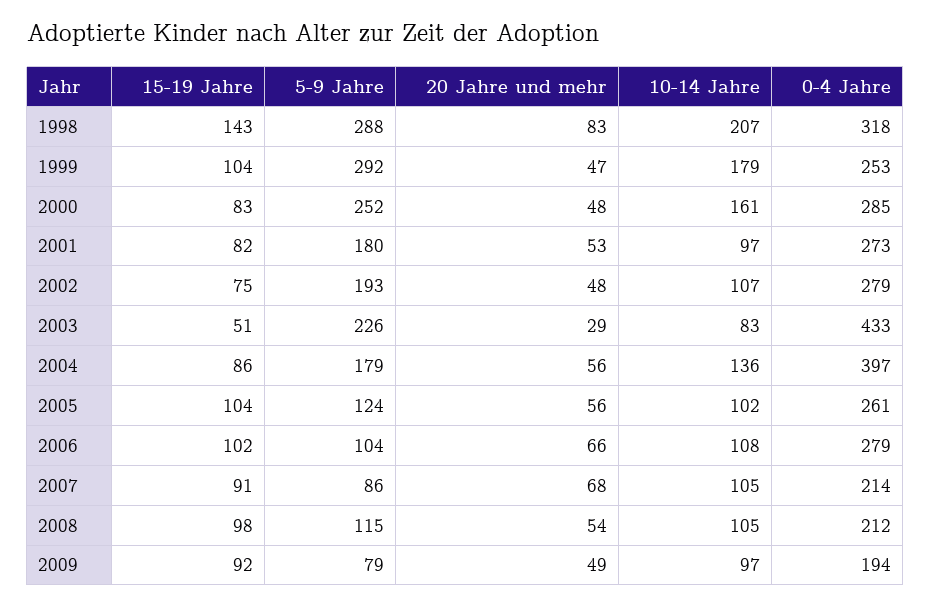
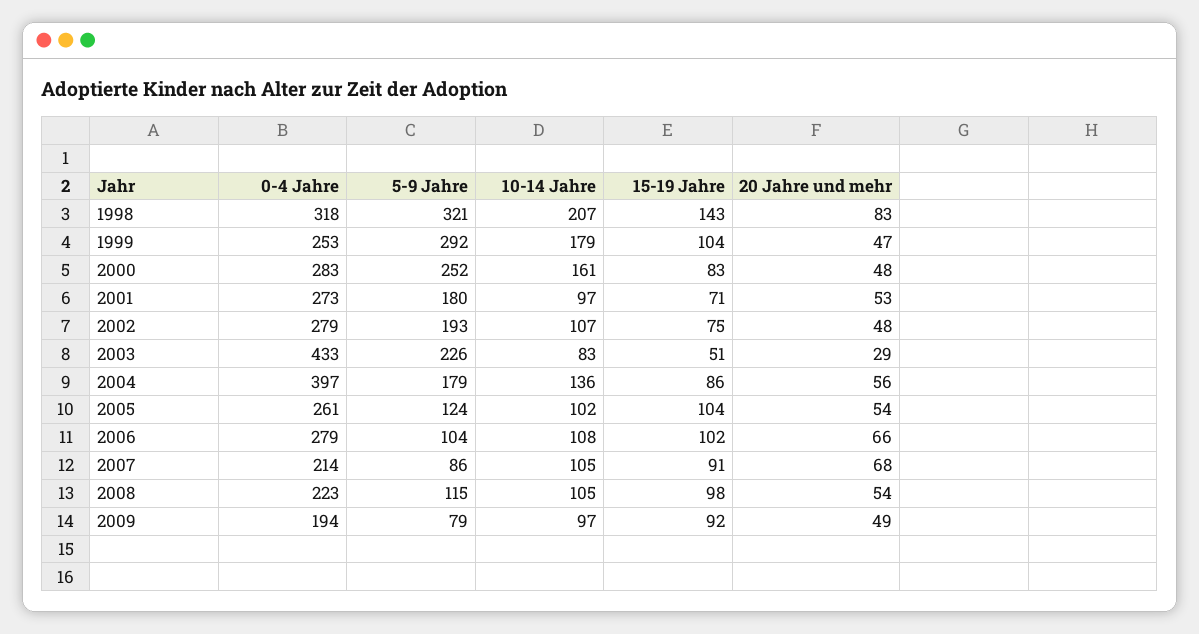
  {
    "15-19 Jahre": {
      "1998": 143,
      "1999": 104,
      "2000": 83,
-     "2001": 82,
+     "2001": 71,
      "2002": 75,
      "2003": 51,
      "2004": 86,
      "2005": 104,
      "2006": 102,
      "2007": 91,
      "2008": 98,
      "2009": 92
    },
    "5-9 Jahre": {
-     "1998": 288,
+     "1998": 321,
      "1999": 292,
      "2000": 252,
      "2001": 180,
      "2002": 193,
      "2003": 226,
      "2004": 179,
      "2005": 124,
      "2006": 104,
      "2007": 86,
      "2008": 115,
      "2009": 79
    },
    "20 Jahre und mehr": {
      "1998": 83,
      "1999": 47,
      "2000": 48,
      "2001": 53,
      "2002": 48,
      "2003": 29,
      "2004": 56,
-     "2005": 56,
+     "2005": 54,
      "2006": 66,
      "2007": 68,
      "2008": 54,
      "2009": 49
    },
    "10-14 Jahre": {
      "1998": 207,
      "1999": 179,
      "2000": 161,
      "2001": 97,
      "2002": 107,
      "2003": 83,
      "2004": 136,
      "2005": 102,
      "2006": 108,
      "2007": 105,
      "2008": 105,
      "2009": 97
    },
    "0-4 Jahre": {
      "1998": 318,
      "1999": 253,
-     "2000": 285,
+     "2000": 283,
      "2001": 273,
      "2002": 279,
      "2003": 433,
      "2004": 397,
      "2005": 261,
      "2006": 279,
      "2007": 214,
-     "2008": 212,
+     "2008": 223,
      "2009": 194
    }
  }

